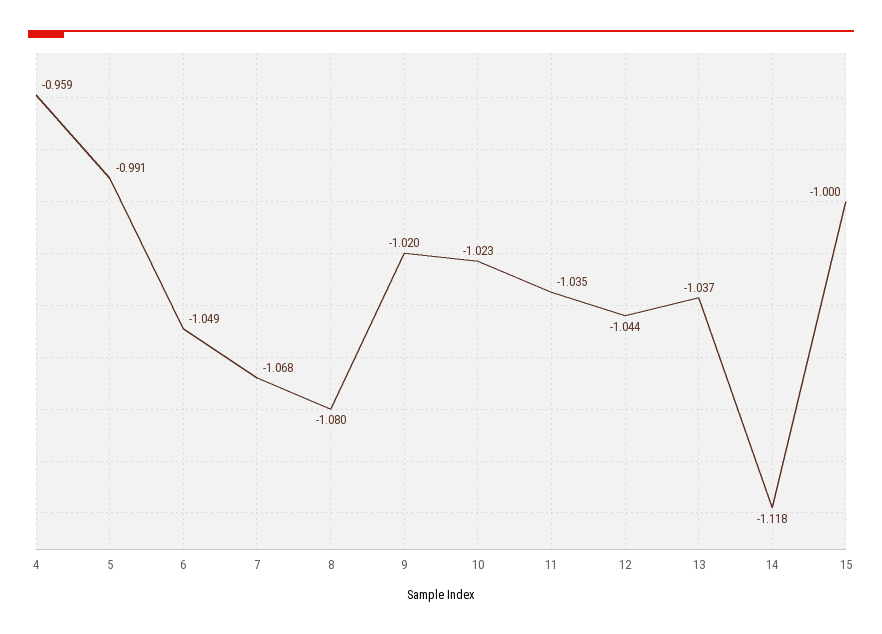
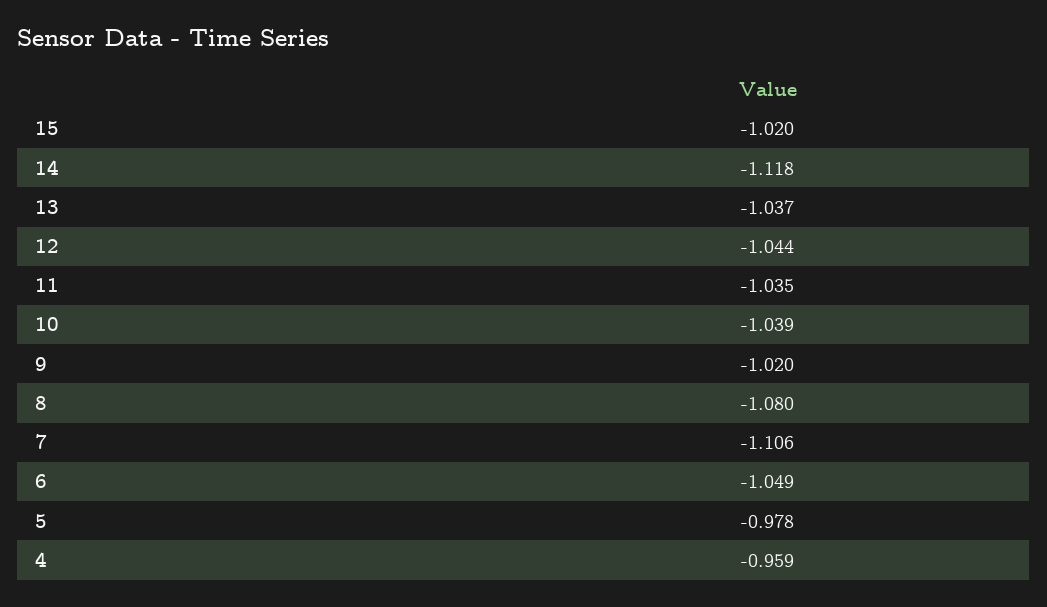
  {
    "4": -0.959,
-   "5": -0.991,
+   "5": -0.978,
    "6": -1.049,
-   "7": -1.068,
+   "7": -1.106,
    "8": -1.08,
    "9": -1.02,
-   "10": -1.023,
+   "10": -1.039,
    "11": -1.035,
    "12": -1.044,
    "13": -1.037,
    "14": -1.118,
-   "15": -1
+   "15": -1.02
  }

